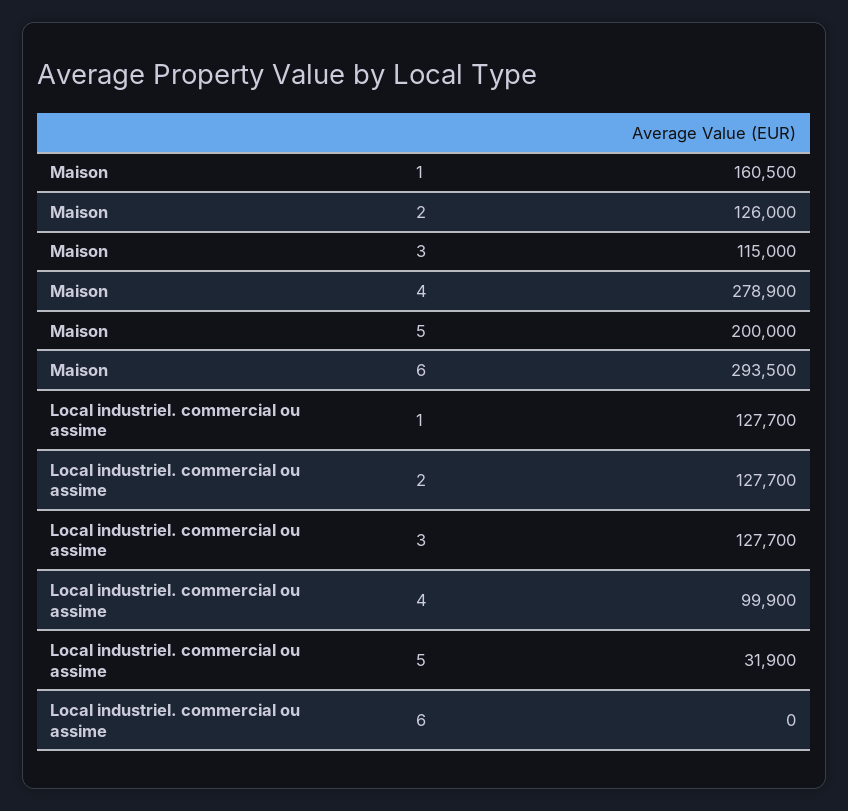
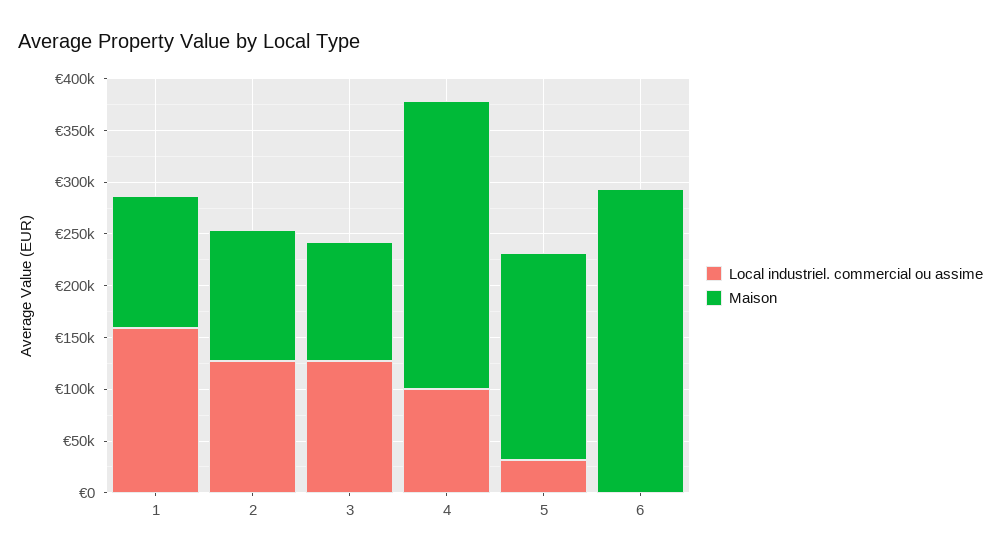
  {
    "Maison": {
-     "1": 160500,
+     "1": 130000,
      "2": 126000,
      "3": 115000,
      "4": 278900,
      "5": 200000,
      "6": 293500
    },
    "Local industriel. commercial ou assime": {
-     "1": 127700,
+     "1": 160000,
      "2": 127700,
      "3": 127700,
      "4": 99900,
      "5": 31900,
      "6": 0
    }
  }

